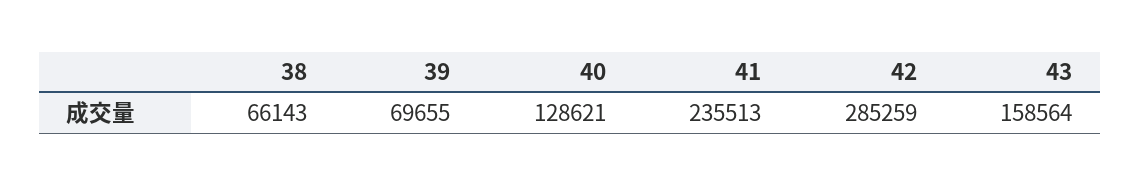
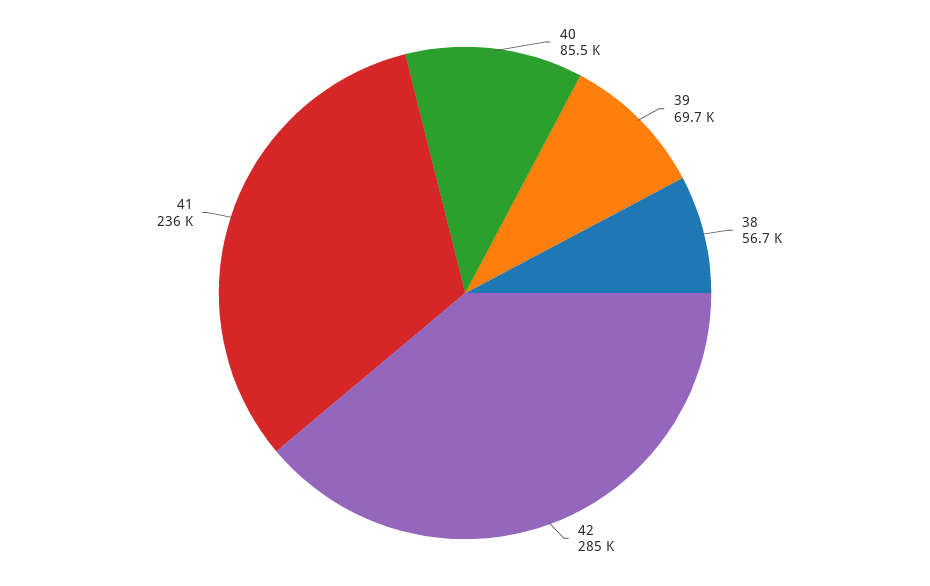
  {
-   "38": 66143,
+   "38": 56700,
    "39": 69655,
-   "40": 128621,
+   "40": 85500,
    "41": 235513,
-   "42": 285259,
+   "42": 285259
-   "43": 158564
  }

